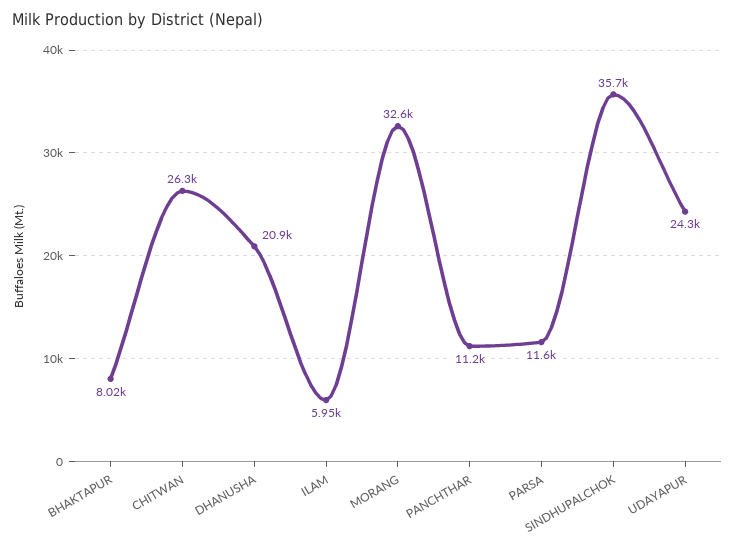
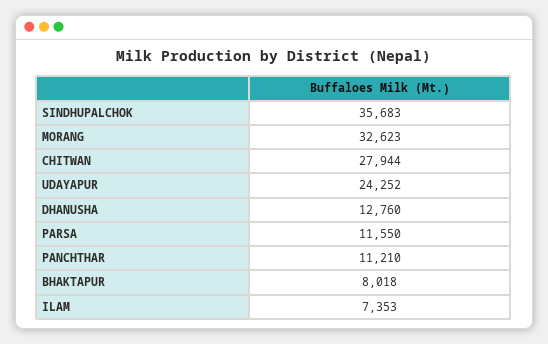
  {
    "BHAKTAPUR": 8018,
-   "CHITWAN": 26300,
+   "CHITWAN": 27944,
-   "DHANUSHA": 20900,
+   "DHANUSHA": 12760,
-   "ILAM": 5950,
+   "ILAM": 7353,
    "MORANG": 32623,
    "PANCHTHAR": 11210,
    "PARSA": 11550,
    "SINDHUPALCHOK": 35683,
    "UDAYAPUR": 24252
  }

